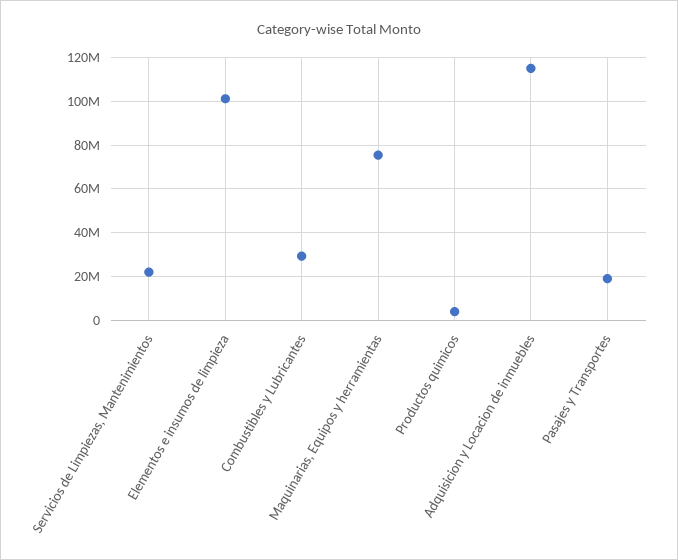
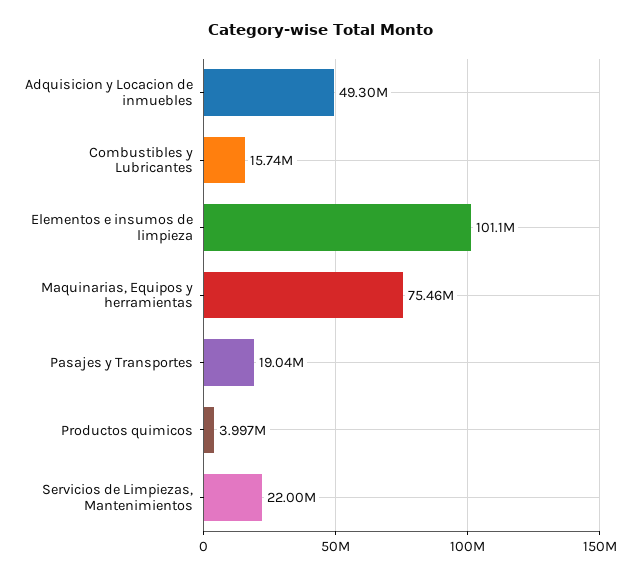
  {
    "Servicios de Limpiezas, Mantenimientos": 22000000,
    "Elementos e insumos de limpieza": 101100000,
-   "Combustibles y Lubricantes": 30000000,
+   "Combustibles y Lubricantes": 15740000,
    "Maquinarias, Equipos y herramientas": 75460000,
    "Productos quimicos": 3997000,
-   "Adquisicion y Locacion de inmuebles": 115000000,
+   "Adquisicion y Locacion de inmuebles": 49300000,
    "Pasajes y Transportes": 19040000
  }

